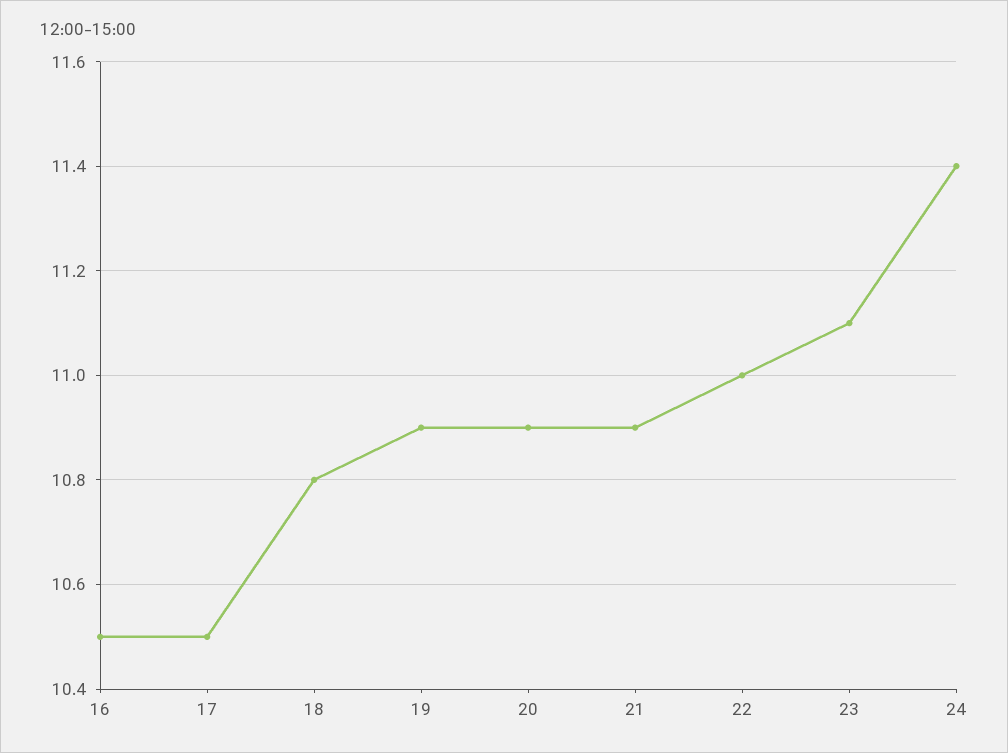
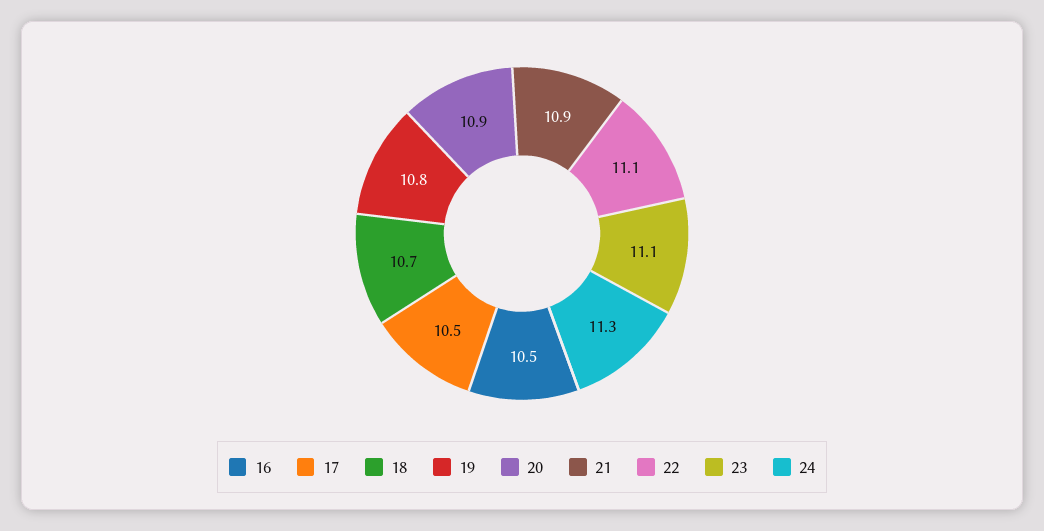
  {
    "16": 10.5,
    "17": 10.5,
-   "18": 10.8,
+   "18": 10.7,
-   "19": 10.9,
+   "19": 10.8,
    "20": 10.9,
    "21": 10.9,
-   "22": 11,
+   "22": 11.1,
    "23": 11.1,
-   "24": 11.4
+   "24": 11.3
  }

